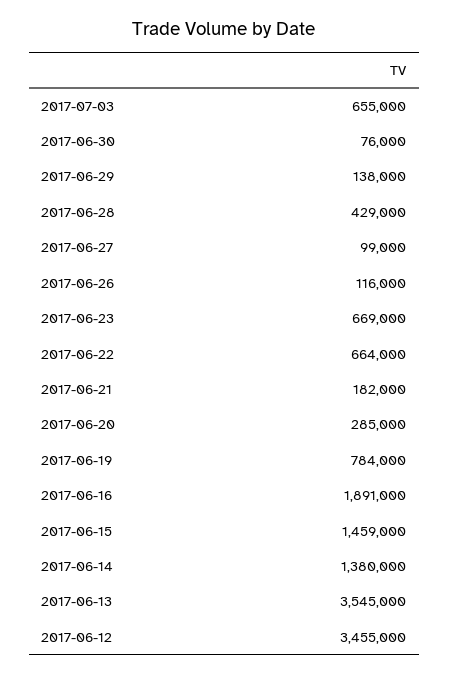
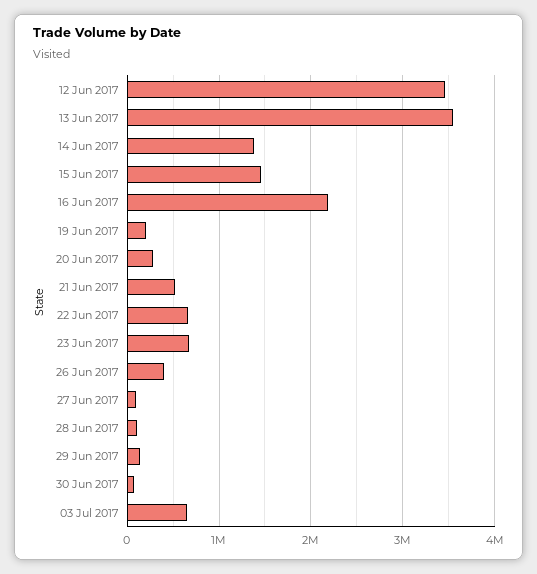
  {
    "2017-07-03": 655000,
    "2017-06-30": 76000,
    "2017-06-29": 138000,
-   "2017-06-28": 429000,
+   "2017-06-28": 100000,
    "2017-06-27": 99000,
-   "2017-06-26": 116000,
+   "2017-06-26": 400000,
    "2017-06-23": 669000,
    "2017-06-22": 664000,
-   "2017-06-21": 182000,
+   "2017-06-21": 500000,
    "2017-06-20": 285000,
-   "2017-06-19": 784000,
+   "2017-06-19": 200000,
-   "2017-06-16": 1891000,
+   "2017-06-16": 2200000,
    "2017-06-15": 1459000,
    "2017-06-14": 1380000,
    "2017-06-13": 3545000,
    "2017-06-12": 3455000
  }

